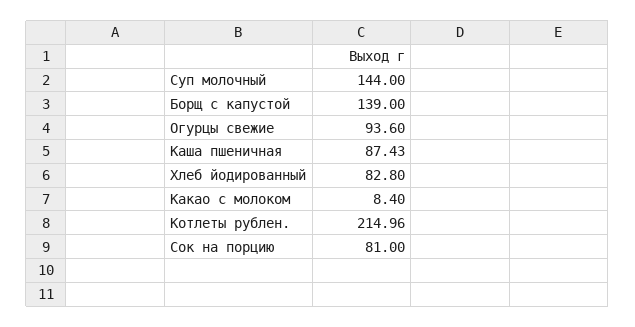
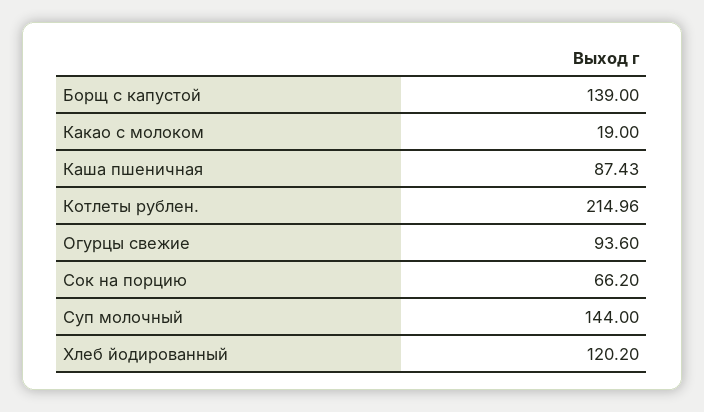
  {
    "Суп молочный": 144,
    "Борщ с капустой": 139,
    "Огурцы свежие": 93.6,
    "Каша пшеничная": 87.43,
-   "Хлеб йодированный": 82.8,
+   "Хлеб йодированный": 120.2,
-   "Какао с молоком": 8.4,
+   "Какао с молоком": 19,
    "Котлеты рублен.": 214.96,
-   "Сок на порцию": 81
+   "Сок на порцию": 66.2
  }

